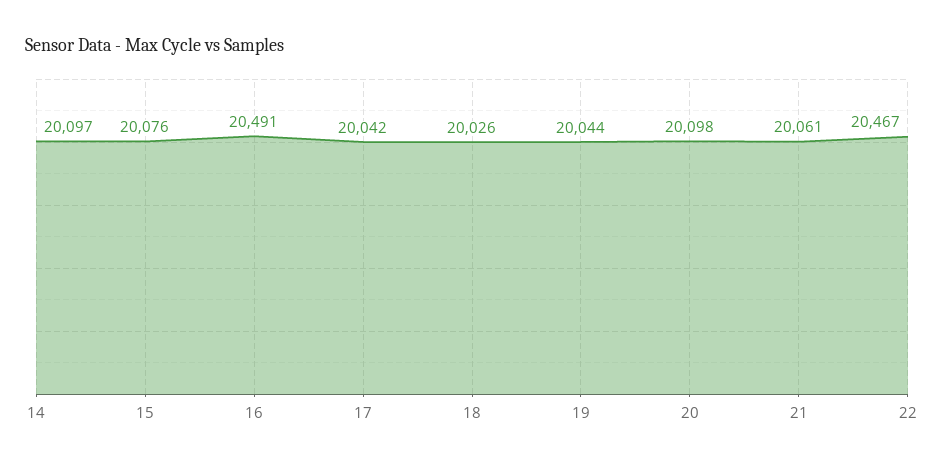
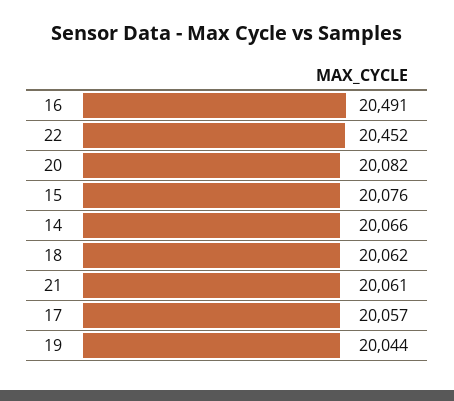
  {
-   "14": 20097,
+   "14": 20066,
    "15": 20076,
    "16": 20491,
-   "17": 20042,
+   "17": 20057,
-   "18": 20026,
+   "18": 20062,
    "19": 20044,
-   "20": 20098,
+   "20": 20082,
    "21": 20061,
-   "22": 20467
+   "22": 20452
  }

